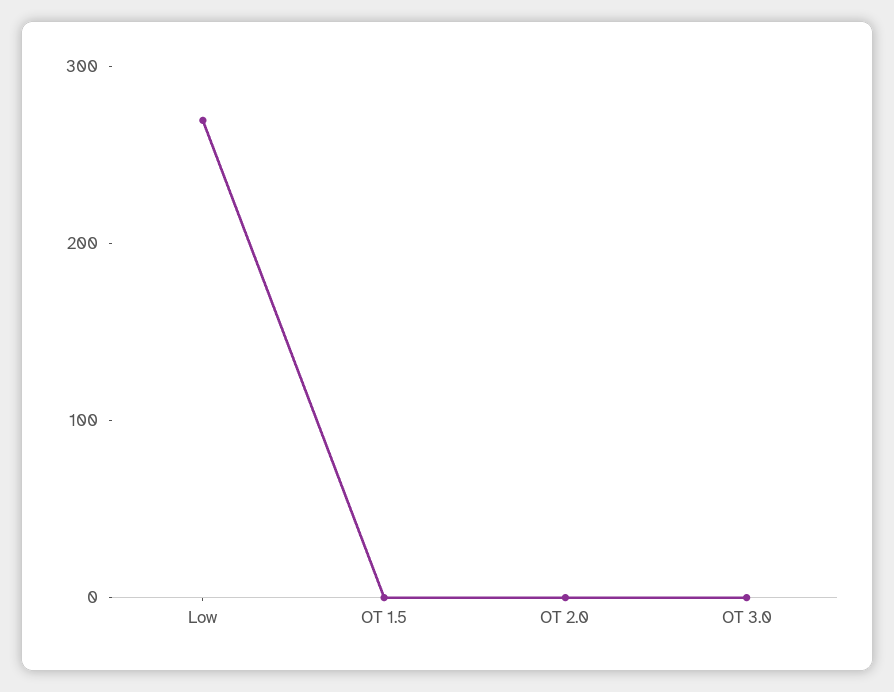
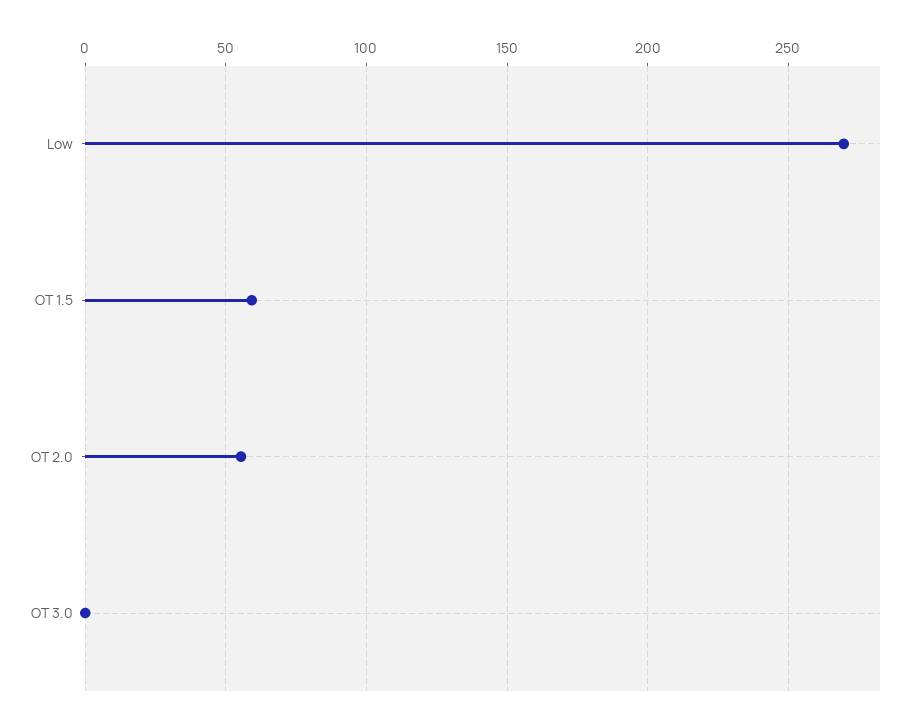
  {
    "Low": 270,
-   "OT 1.5": 0,
+   "OT 1.5": 60,
-   "OT 2.0": 0,
+   "OT 2.0": 55,
    "OT 3.0": 0
  }

